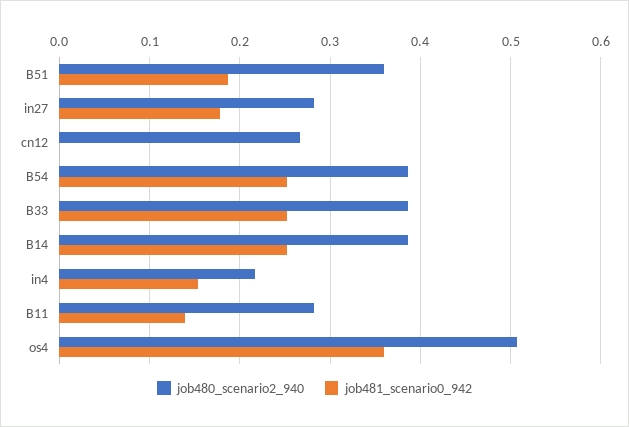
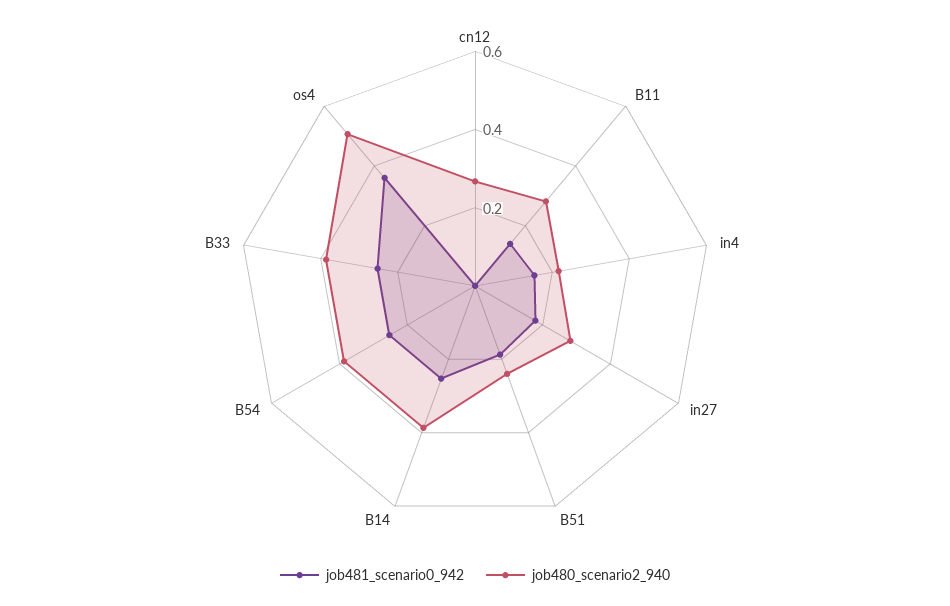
  {
    "job480_scenario2_940": {
-     "B51": 0.36,
+     "B51": 0.25,
      "in27": 0.28,
      "cn12": 0.27,
      "B54": 0.39,
      "B33": 0.39,
      "B14": 0.39,
      "in4": 0.22,
      "B11": 0.28,
      "os4": 0.51
    },
    "job481_scenario0_942": {
      "B51": 0.19,
      "in27": 0.18,
      "cn12": 0,
      "B54": 0.25,
      "B33": 0.25,
      "B14": 0.25,
      "in4": 0.15,
      "B11": 0.14,
      "os4": 0.36
    }
  }

